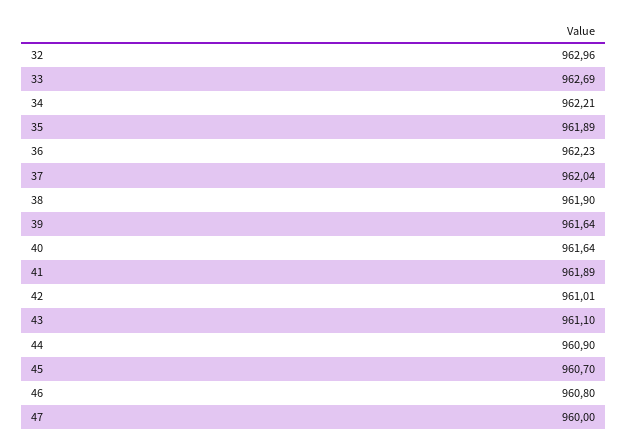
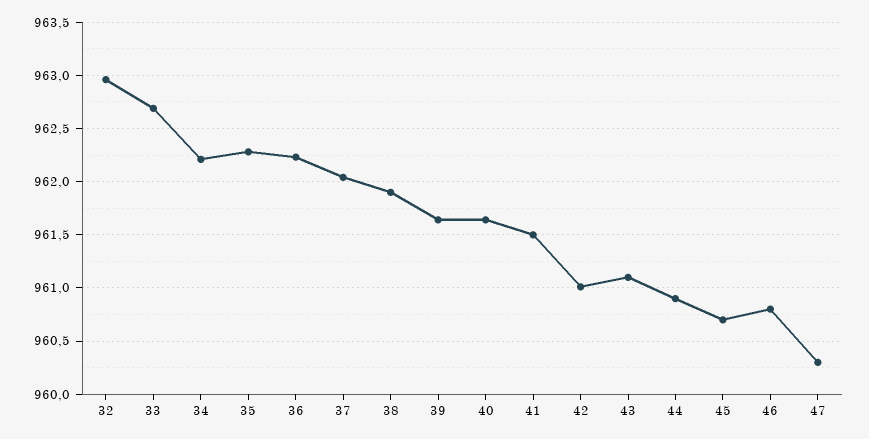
  {
    "32": 962.96,
    "33": 962.69,
    "34": 962.21,
-   "35": 961.89,
+   "35": 962.3,
    "36": 962.23,
    "37": 962.04,
    "38": 961.9,
    "39": 961.64,
    "40": 961.64,
-   "41": 961.89,
+   "41": 961.5,
    "42": 961.01,
    "43": 961.1,
    "44": 960.9,
    "45": 960.7,
    "46": 960.8,
-   "47": 960
+   "47": 960.3
  }

